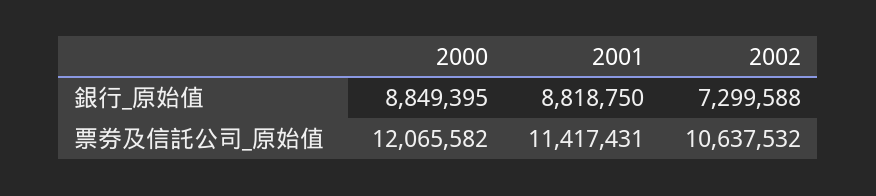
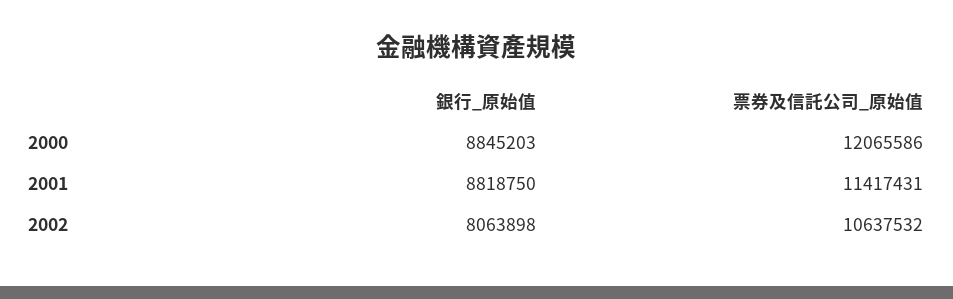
  {
    "2000": {
-     "銀行_原始值": 8849395,
+     "銀行_原始值": 8845203,
-     "票券及信託公司_原始值": 12065582
+     "票券及信託公司_原始值": 12065586
    },
    "2001": {
      "銀行_原始值": 8818750,
      "票券及信託公司_原始值": 11417431
    },
    "2002": {
-     "銀行_原始值": 7299588,
+     "銀行_原始值": 8063898,
      "票券及信託公司_原始值": 10637532
    }
  }

